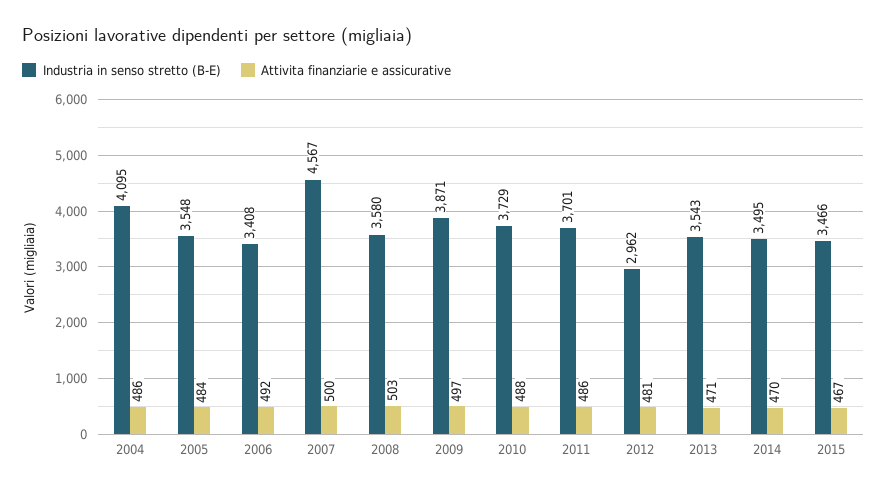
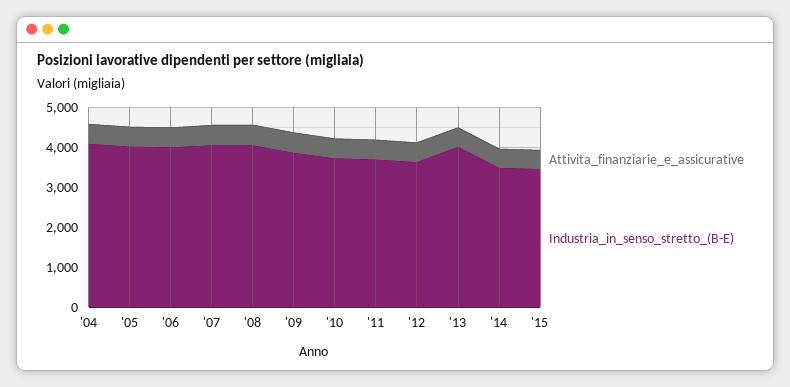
  {
    "Industria in senso stretto (B-E)": {
      "2004": 4095,
-     "2005": 3548,
+     "2005": 4000,
-     "2006": 3408,
+     "2006": 4000,
-     "2007": 4567,
+     "2007": 4000,
-     "2008": 3580,
+     "2008": 4000,
      "2009": 3871,
      "2010": 3729,
      "2011": 3701,
-     "2012": 2962,
+     "2012": 3600,
-     "2013": 3543,
+     "2013": 4000,
      "2014": 3495,
      "2015": 3466
    },
    "Attivita finanziarie e assicurative": {
      "2004": 486,
      "2005": 484,
      "2006": 492,
      "2007": 500,
      "2008": 503,
      "2009": 497,
      "2010": 488,
      "2011": 486,
      "2012": 481,
      "2013": 471,
      "2014": 470,
      "2015": 467
    }
  }

